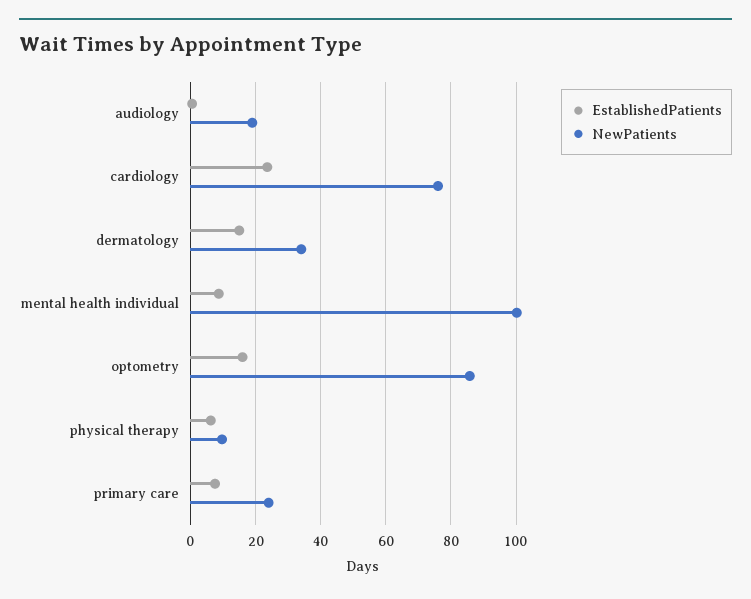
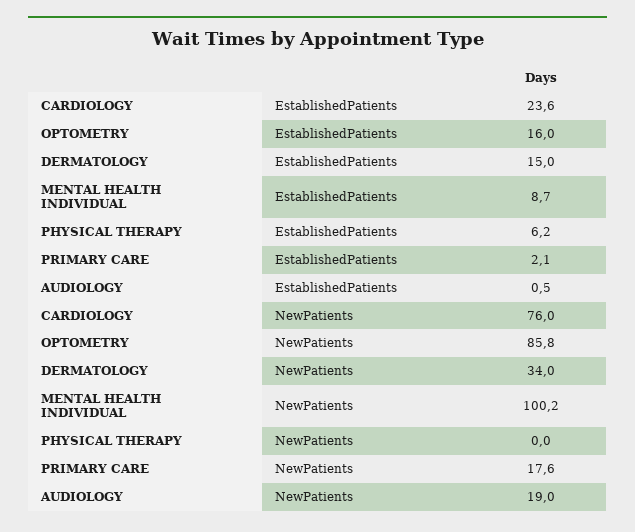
  {
    "EstablishedPatients": {
      "audiology": 0.5,
      "cardiology": 23.6,
      "dermatology": 15,
      "mental health individual": 8.7,
      "optometry": 16,
      "physical therapy": 6.2,
-     "primary care": 8
+     "primary care": 2.1
    },
    "NewPatients": {
      "audiology": 19,
      "cardiology": 76,
      "dermatology": 34,
      "mental health individual": 100.2,
      "optometry": 85.8,
-     "physical therapy": 10,
+     "physical therapy": 0,
-     "primary care": 24
+     "primary care": 17.6
    }
  }

